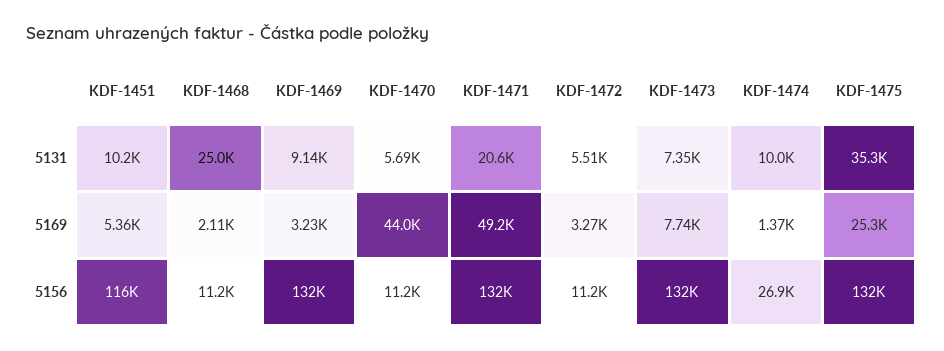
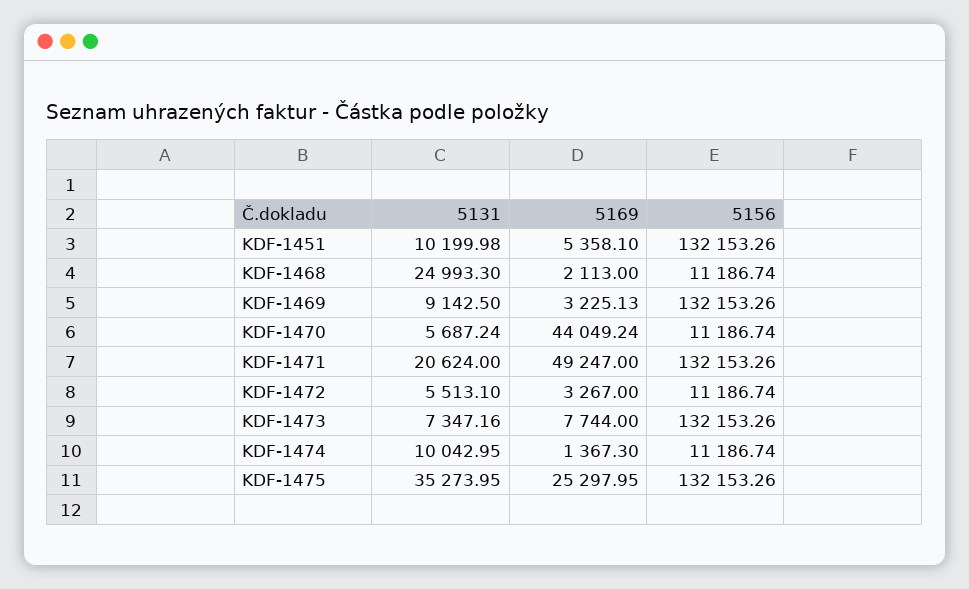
  {
    "KDF-1451": {
      "5131": 10199.98,
      "5169": 5358.1,
-     "5156": 116000
+     "5156": 132153.26
    },
    "KDF-1468": {
      "5131": 24993.3,
      "5169": 2113,
      "5156": 11186.74
    },
    "KDF-1469": {
      "5131": 9142.5,
      "5169": 3225.13,
      "5156": 132153.26
    },
    "KDF-1470": {
      "5131": 5687.24,
      "5169": 44049.24,
      "5156": 11186.74
    },
    "KDF-1471": {
      "5131": 20624,
      "5169": 49247,
      "5156": 132153.26
    },
    "KDF-1472": {
      "5131": 5513.1,
      "5169": 3267,
      "5156": 11186.74
    },
    "KDF-1473": {
      "5131": 7347.16,
      "5169": 7744,
      "5156": 132153.26
    },
    "KDF-1474": {
      "5131": 10042.95,
      "5169": 1367.3,
-     "5156": 26900
+     "5156": 11186.74
    },
    "KDF-1475": {
      "5131": 35273.95,
      "5169": 25297.95,
      "5156": 132153.26
    }
  }

